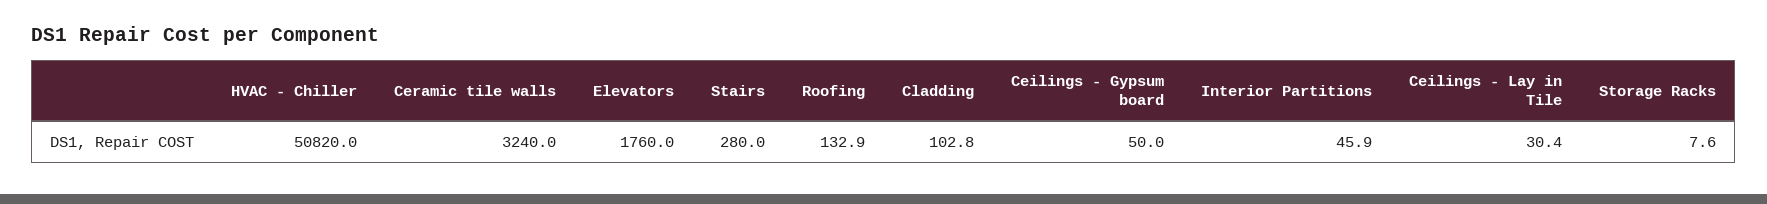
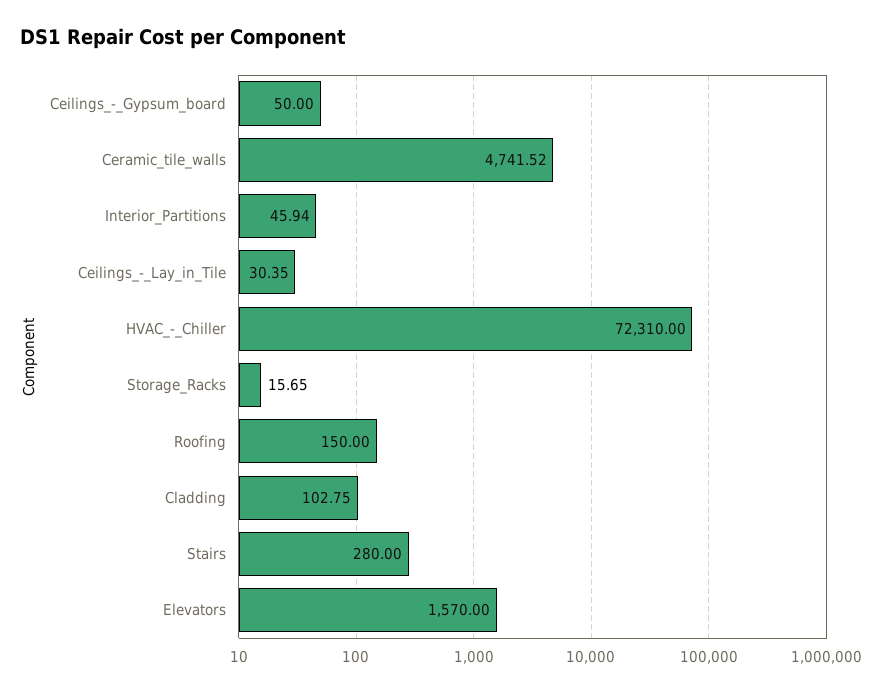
  {
-   "HVAC - Chiller": 50820,
+   "HVAC - Chiller": 72310,
-   "Ceramic tile walls": 3240,
+   "Ceramic tile walls": 4741.52,
-   "Elevators": 1760,
+   "Elevators": 1570,
    "Stairs": 280,
-   "Roofing": 132.9,
+   "Roofing": 150,
    "Cladding": 102.75,
    "Ceilings - Gypsum board": 50,
    "Interior Partitions": 45.94,
    "Ceilings - Lay in Tile": 30.35,
-   "Storage Racks": 7.6
+   "Storage Racks": 15.65
  }

